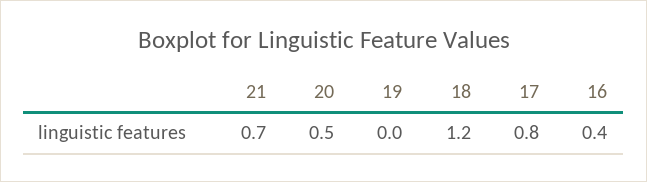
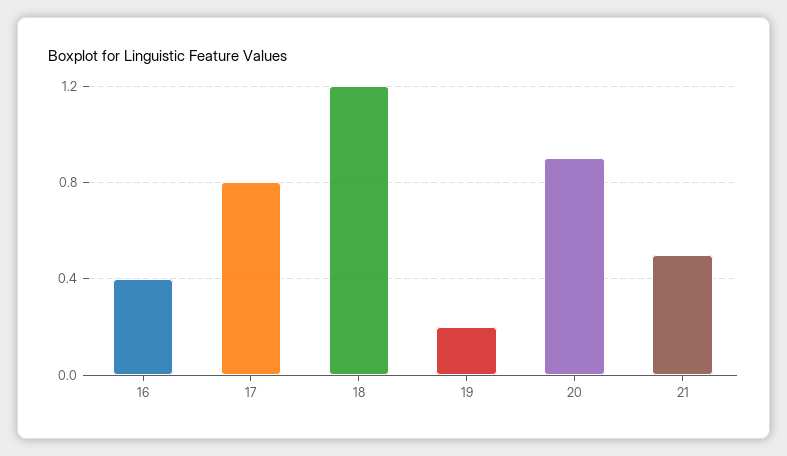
  {
-   "21": 0.7,
+   "21": 0.5,
-   "20": 0.5,
+   "20": 0.9,
-   "19": 0,
+   "19": 0.2,
    "18": 1.2,
    "17": 0.8,
    "16": 0.4
  }

